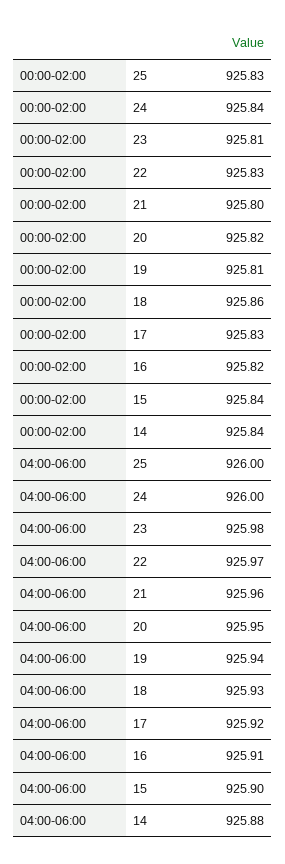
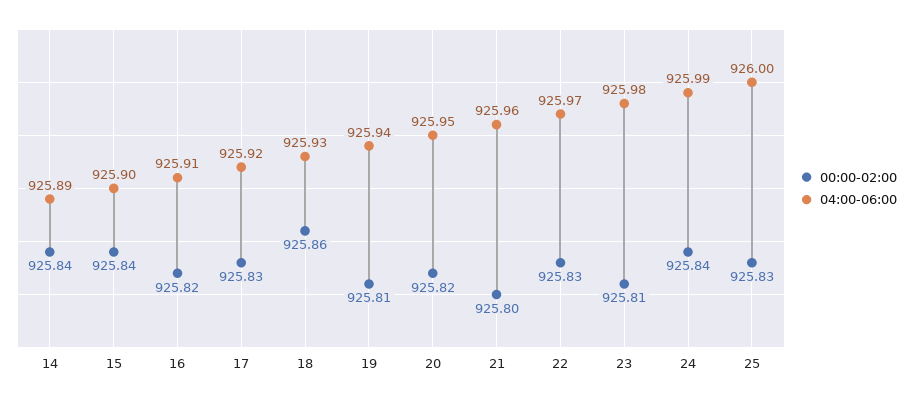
  {
    "00:00-02:00": {
      "25": 925.83,
      "24": 925.84,
      "23": 925.81,
      "22": 925.83,
      "21": 925.8,
      "20": 925.82,
      "19": 925.81,
      "18": 925.86,
      "17": 925.83,
      "16": 925.82,
      "15": 925.84,
      "14": 925.84
    },
    "04:00-06:00": {
      "25": 926,
-     "24": 926,
+     "24": 925.99,
      "23": 925.98,
      "22": 925.97,
      "21": 925.96,
      "20": 925.95,
      "19": 925.94,
      "18": 925.93,
      "17": 925.92,
      "16": 925.91,
      "15": 925.9,
-     "14": 925.88
+     "14": 925.89
    }
  }

